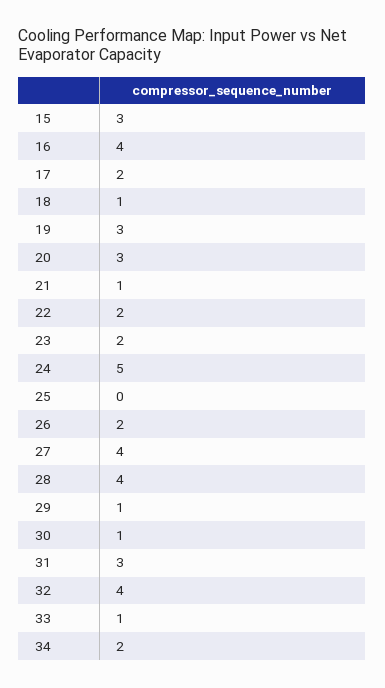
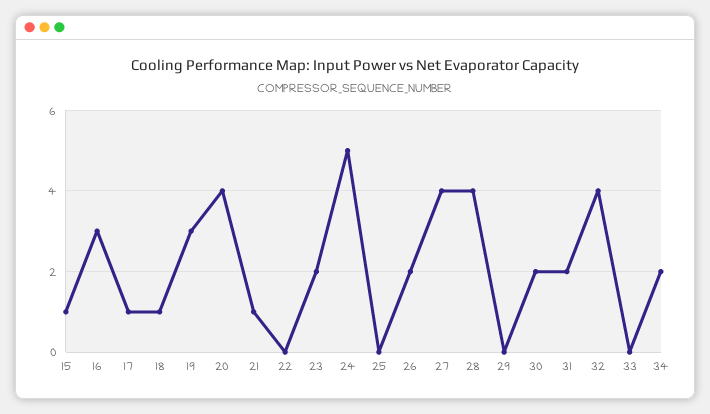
  {
-   "15": 3,
+   "15": 1,
-   "16": 4,
+   "16": 3,
-   "17": 2,
+   "17": 1,
    "18": 1,
    "19": 3,
-   "20": 3,
+   "20": 4,
    "21": 1,
-   "22": 2,
+   "22": 0,
    "23": 2,
    "24": 5,
    "25": 0,
    "26": 2,
    "27": 4,
    "28": 4,
-   "29": 1,
+   "29": 0,
-   "30": 1,
+   "30": 2,
-   "31": 3,
+   "31": 2,
    "32": 4,
-   "33": 1,
+   "33": 0,
    "34": 2
  }

